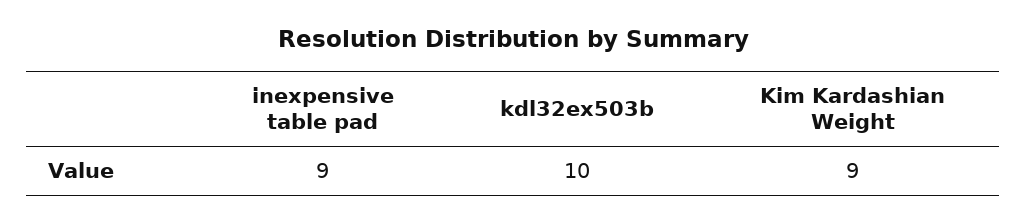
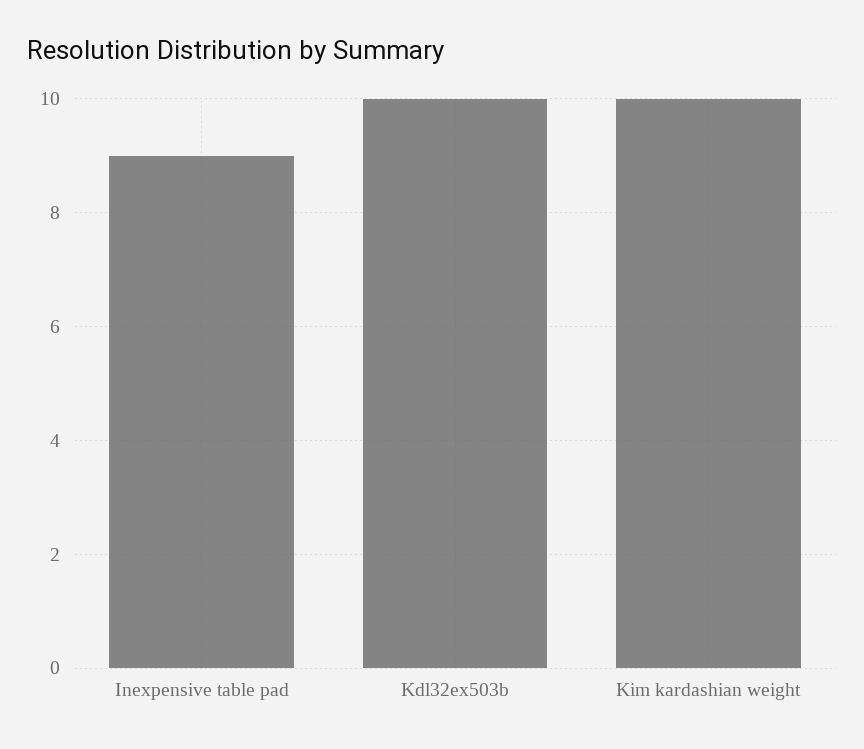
  {
    "inexpensive table pad": 9,
    "kdl32ex503b": 10,
-   "Kim Kardashian Weight": 9
+   "Kim Kardashian Weight": 10
  }

